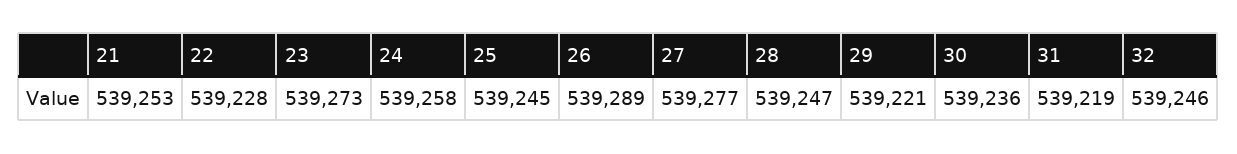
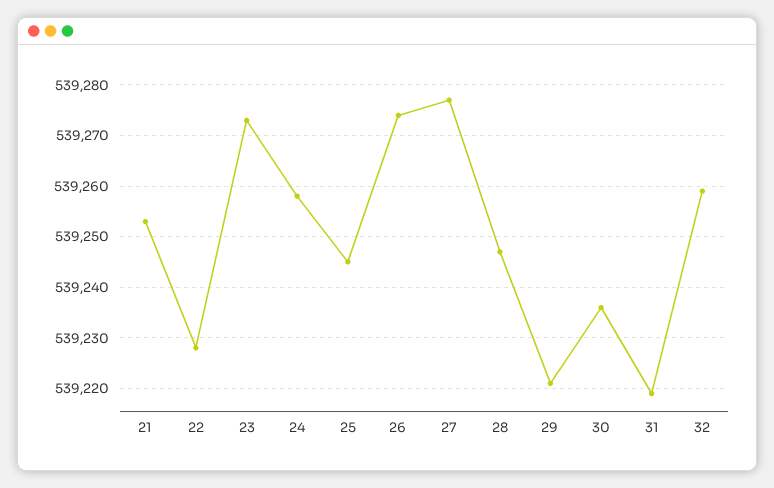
  {
    "21": 539253,
    "22": 539228,
    "23": 539273,
    "24": 539258,
    "25": 539245,
-   "26": 539289,
+   "26": 539275,
    "27": 539277,
    "28": 539247,
    "29": 539221,
    "30": 539236,
    "31": 539219,
-   "32": 539246
+   "32": 539260
  }

